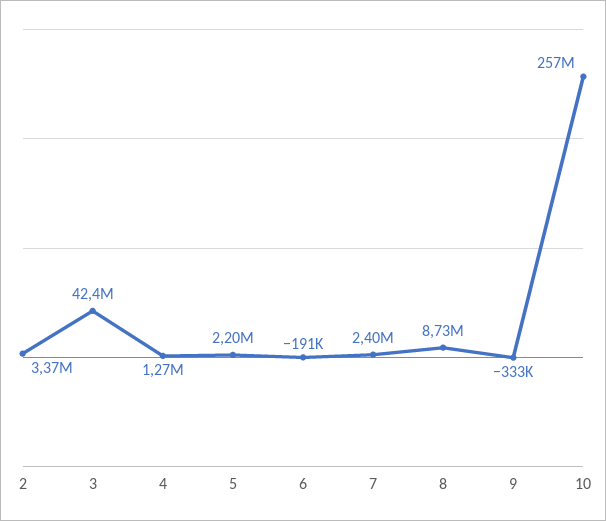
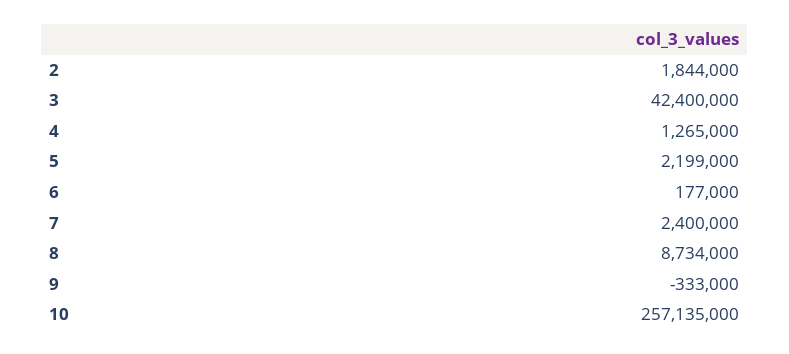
  {
-   "2": 3370000,
+   "2": 1844000,
    "3": 42400000,
    "4": 1265000,
    "5": 2199000,
-   "6": -191000,
+   "6": 177000,
    "7": 2400000,
    "8": 8734000,
    "9": -333000,
    "10": 257135000
  }

